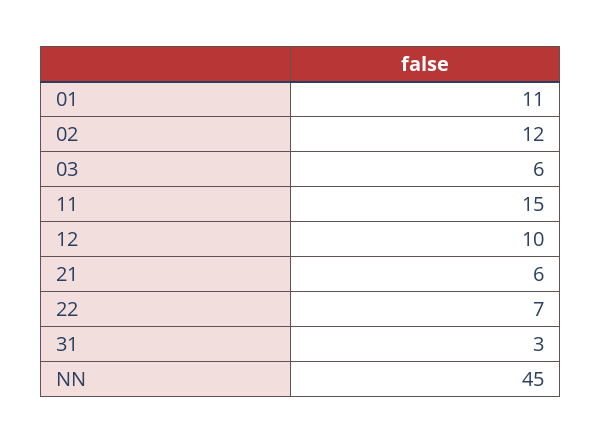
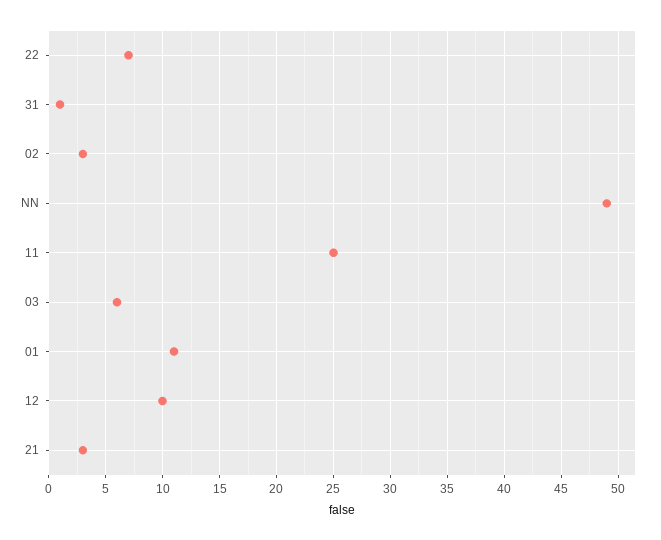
  {
    "01": 11,
-   "02": 12,
+   "02": 3,
    "03": 6,
-   "11": 15,
+   "11": 25,
    "12": 10,
-   "21": 6,
+   "21": 3,
    "22": 7,
-   "31": 3,
+   "31": 1,
-   "NN": 45
+   "NN": 49
  }

